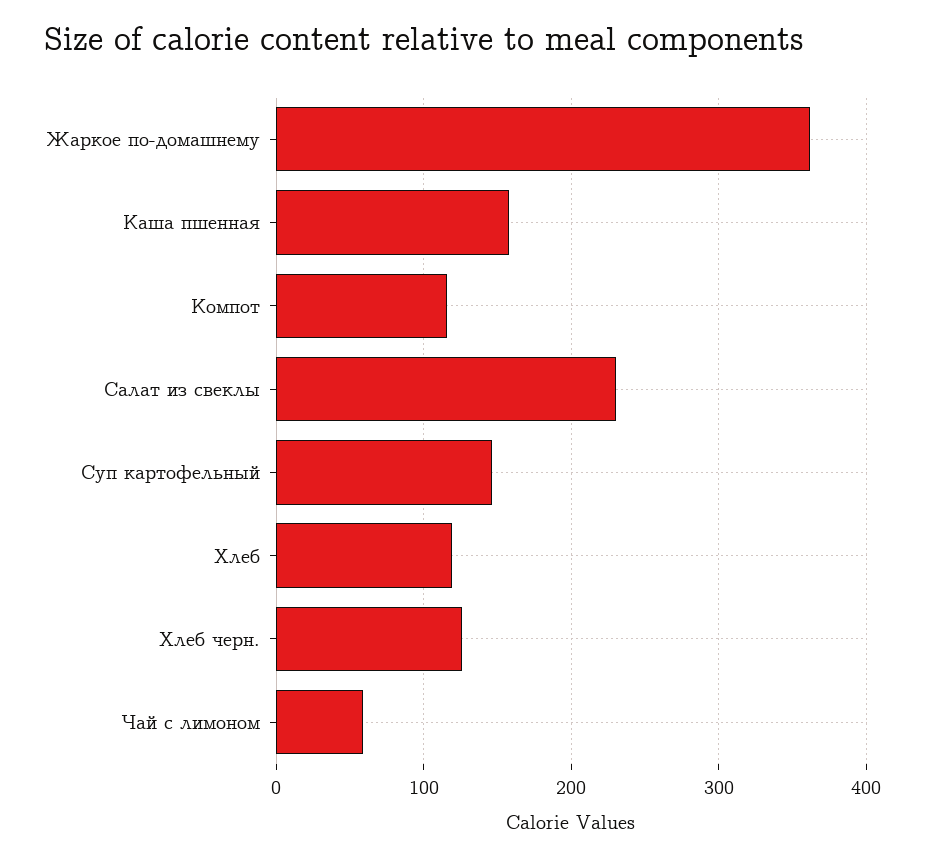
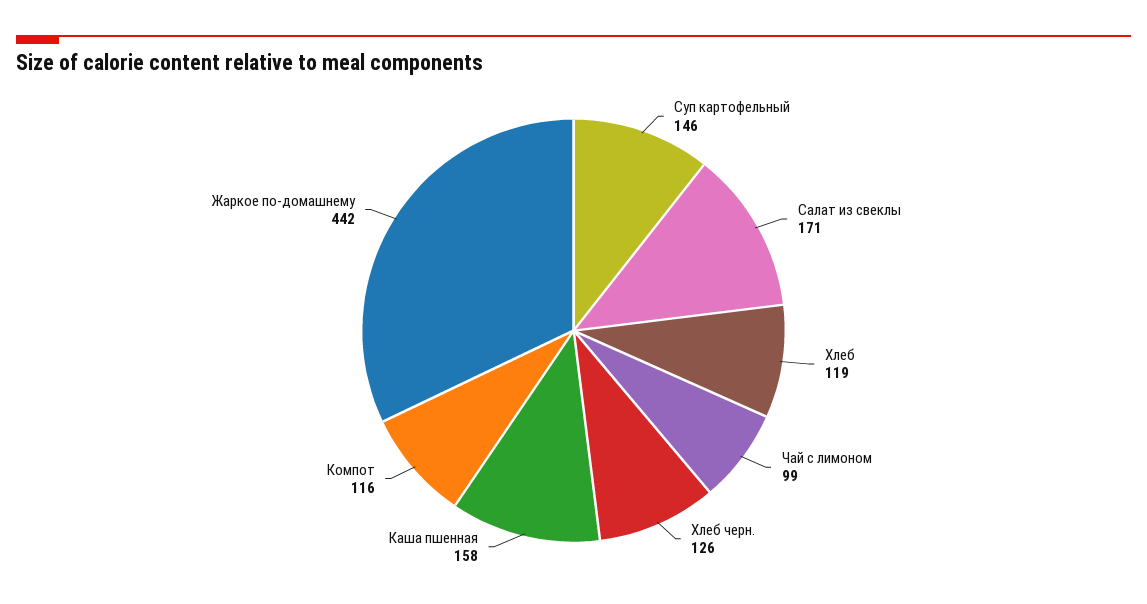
  {
-   "Жаркое по-домашнему": 360,
+   "Жаркое по-домашнему": 442,
    "Каша пшенная": 158,
    "Компот": 116,
-   "Салат из свеклы": 230,
+   "Салат из свеклы": 171,
    "Суп картофельный": 146,
    "Хлеб": 119,
    "Хлеб черн.": 126,
-   "Чай с лимоном": 60
+   "Чай с лимоном": 99
  }

